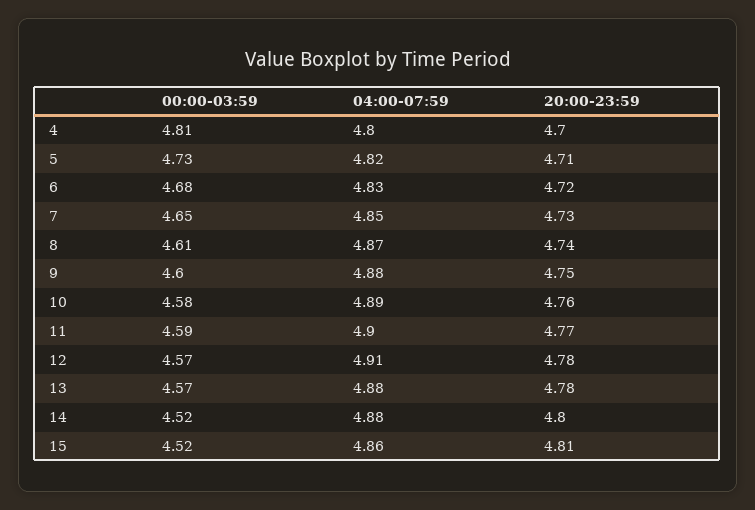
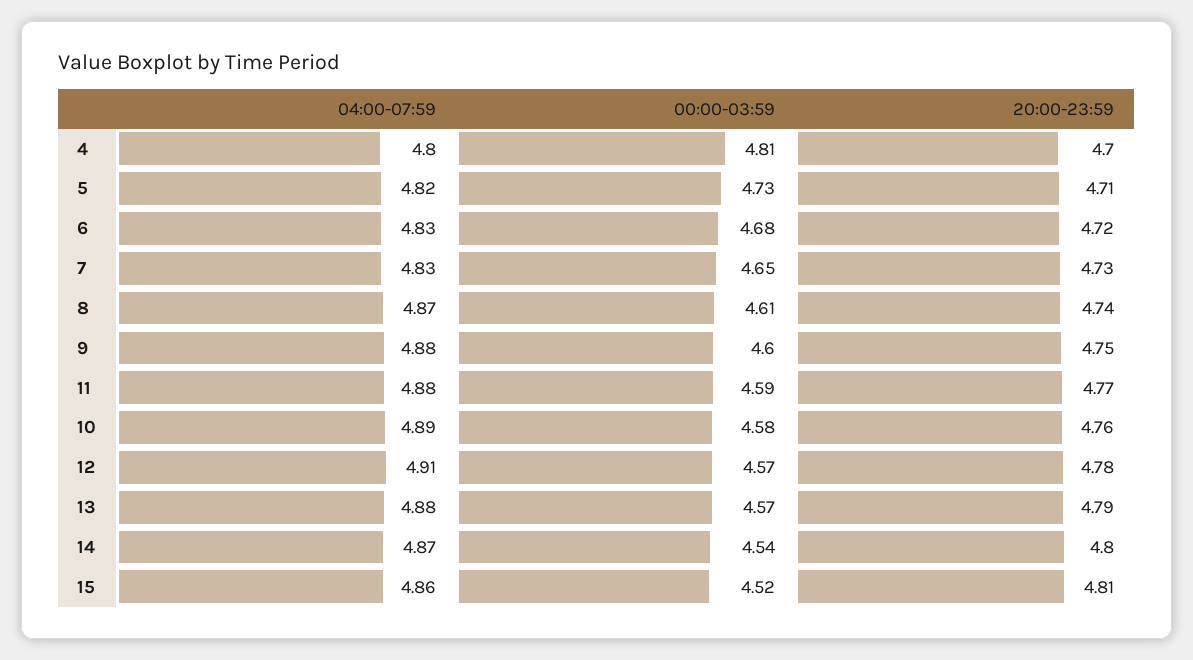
  {
    "00:00-03:59": {
      "4": 4.81,
      "5": 4.73,
      "6": 4.68,
      "7": 4.65,
      "8": 4.61,
      "9": 4.6,
      "10": 4.58,
      "11": 4.59,
      "12": 4.57,
      "13": 4.57,
-     "14": 4.52,
+     "14": 4.54,
      "15": 4.52
    },
    "04:00-07:59": {
      "4": 4.8,
      "5": 4.82,
      "6": 4.83,
-     "7": 4.85,
+     "7": 4.83,
      "8": 4.87,
      "9": 4.88,
      "10": 4.89,
-     "11": 4.9,
+     "11": 4.88,
      "12": 4.91,
      "13": 4.88,
-     "14": 4.88,
+     "14": 4.87,
      "15": 4.86
    },
    "20:00-23:59": {
      "4": 4.7,
      "5": 4.71,
      "6": 4.72,
      "7": 4.73,
      "8": 4.74,
      "9": 4.75,
      "10": 4.76,
      "11": 4.77,
      "12": 4.78,
-     "13": 4.78,
+     "13": 4.79,
      "14": 4.8,
      "15": 4.81
    }
  }

